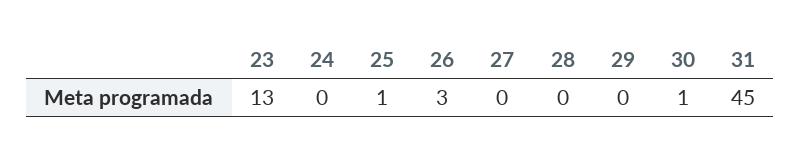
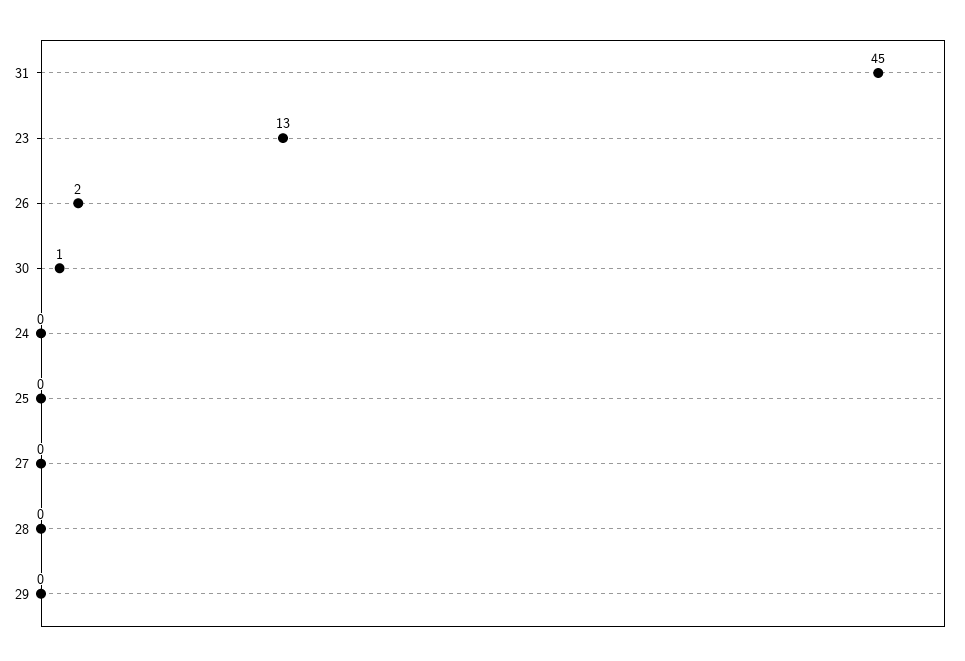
  {
    "23": 13,
    "24": 0,
-   "25": 1,
+   "25": 0,
-   "26": 3,
+   "26": 2,
    "27": 0,
    "28": 0,
    "29": 0,
    "30": 1,
    "31": 45
  }

